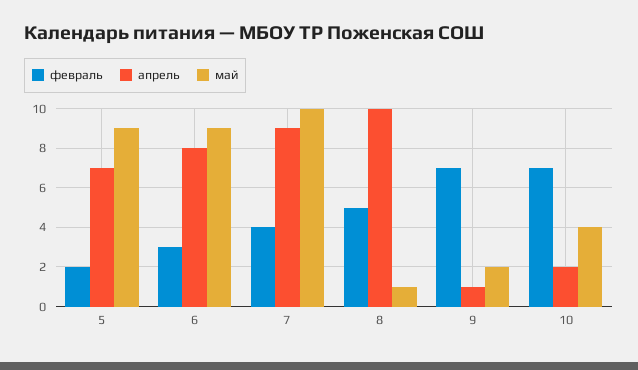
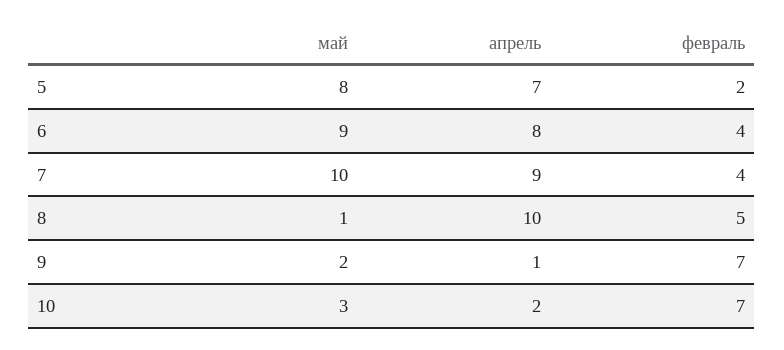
  {
    "февраль": {
      "5": 2,
-     "6": 3,
+     "6": 4,
      "7": 4,
      "8": 5,
      "9": 7,
      "10": 7
    },
    "апрель": {
      "5": 7,
      "6": 8,
      "7": 9,
      "8": 10,
      "9": 1,
      "10": 2
    },
    "май": {
-     "5": 9,
+     "5": 8,
      "6": 9,
      "7": 10,
      "8": 1,
      "9": 2,
-     "10": 4
+     "10": 3
    }
  }

